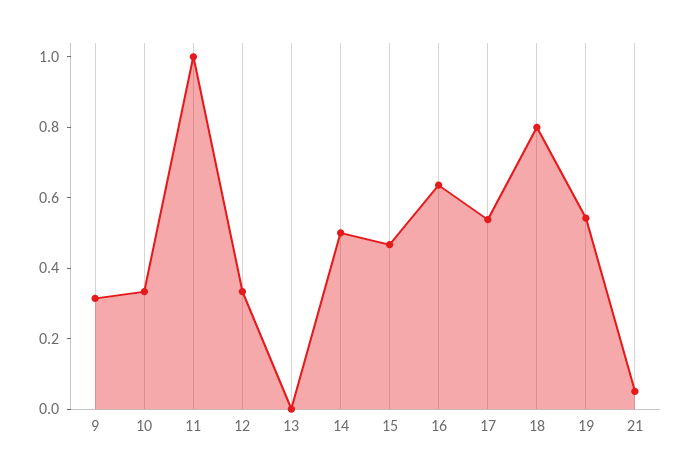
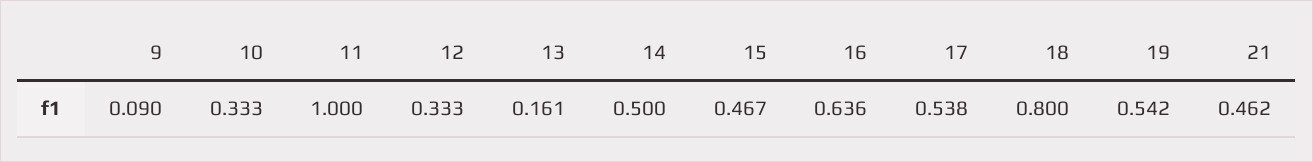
  {
-   "9": 0.3,
+   "9": 0.09,
    "10": 0.333,
    "11": 1,
    "12": 0.333,
-   "13": 0,
+   "13": 0.161,
    "14": 0.5,
    "15": 0.467,
    "16": 0.636,
    "17": 0.538,
    "18": 0.8,
    "19": 0.542,
-   "21": 0.05
+   "21": 0.462
  }

